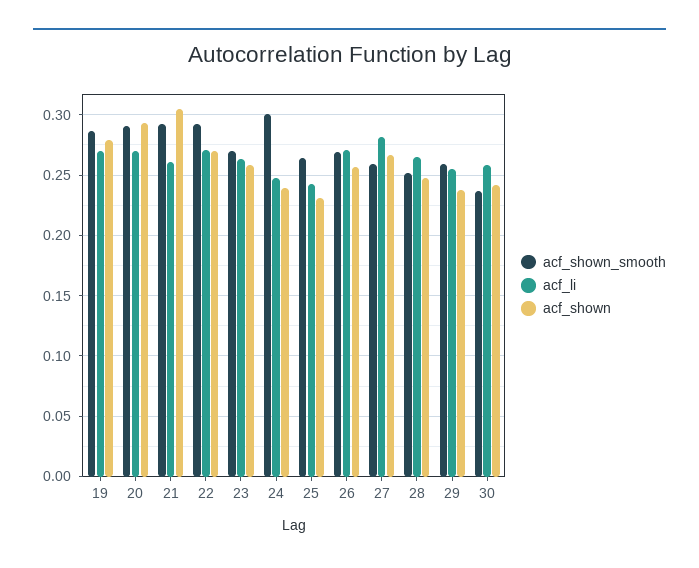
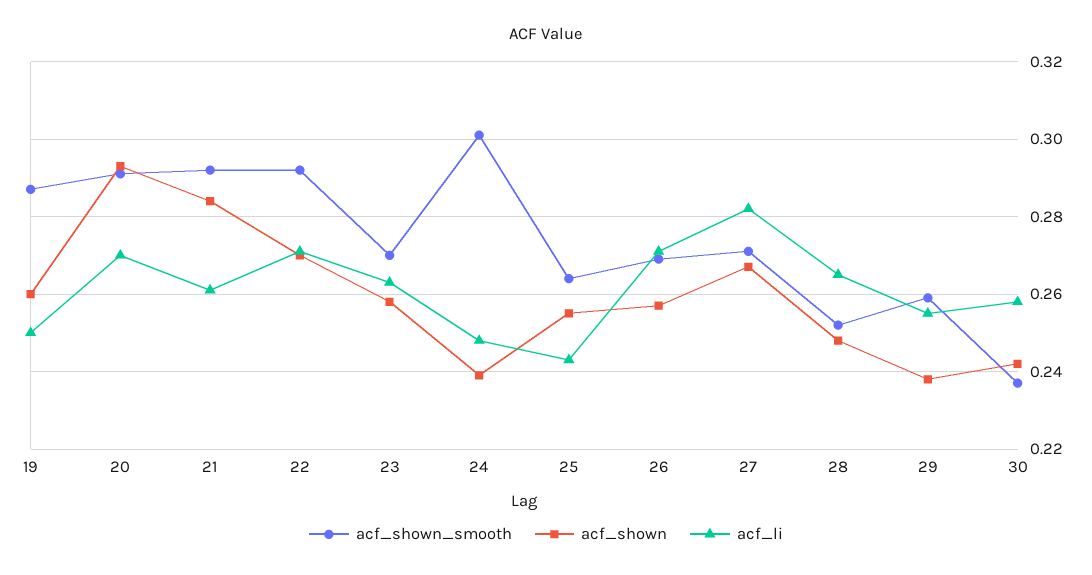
  {
    "acf_shown_smooth": {
      "19": 0.285,
      "20": 0.29,
      "21": 0.29,
      "22": 0.29,
      "23": 0.27,
      "24": 0.3,
      "25": 0.265,
      "26": 0.27,
-     "27": 0.26,
+     "27": 0.27,
      "28": 0.25,
      "29": 0.26,
      "30": 0.235
    },
    "acf_li": {
-     "19": 0.27,
+     "19": 0.25,
      "20": 0.27,
      "21": 0.26,
      "22": 0.27,
      "23": 0.265,
      "24": 0.25,
      "25": 0.245,
      "26": 0.27,
      "27": 0.28,
      "28": 0.265,
      "29": 0.255,
      "30": 0.26
    },
    "acf_shown": {
-     "19": 0.28,
+     "19": 0.26,
      "20": 0.295,
-     "21": 0.305,
+     "21": 0.285,
      "22": 0.27,
      "23": 0.26,
      "24": 0.24,
-     "25": 0.23,
+     "25": 0.255,
      "26": 0.255,
      "27": 0.265,
      "28": 0.25,
      "29": 0.24,
      "30": 0.24
    }
  }

